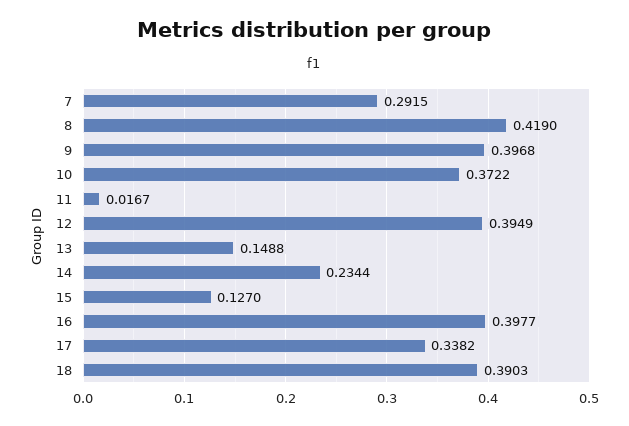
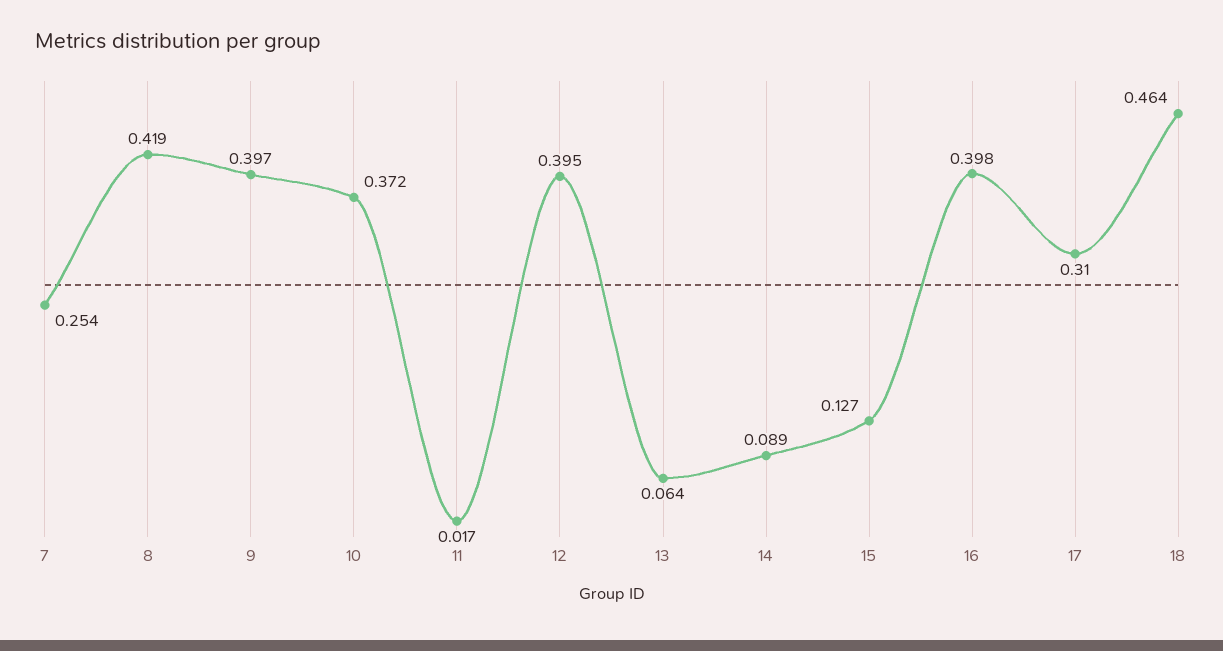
  {
-   "7": 0.2915,
+   "7": 0.254,
    "8": 0.419,
    "9": 0.3968,
    "10": 0.3722,
    "11": 0.0167,
    "12": 0.3949,
-   "13": 0.1488,
+   "13": 0.064,
-   "14": 0.2344,
+   "14": 0.089,
    "15": 0.127,
    "16": 0.3977,
-   "17": 0.3382,
+   "17": 0.31,
-   "18": 0.3903
+   "18": 0.464
  }

